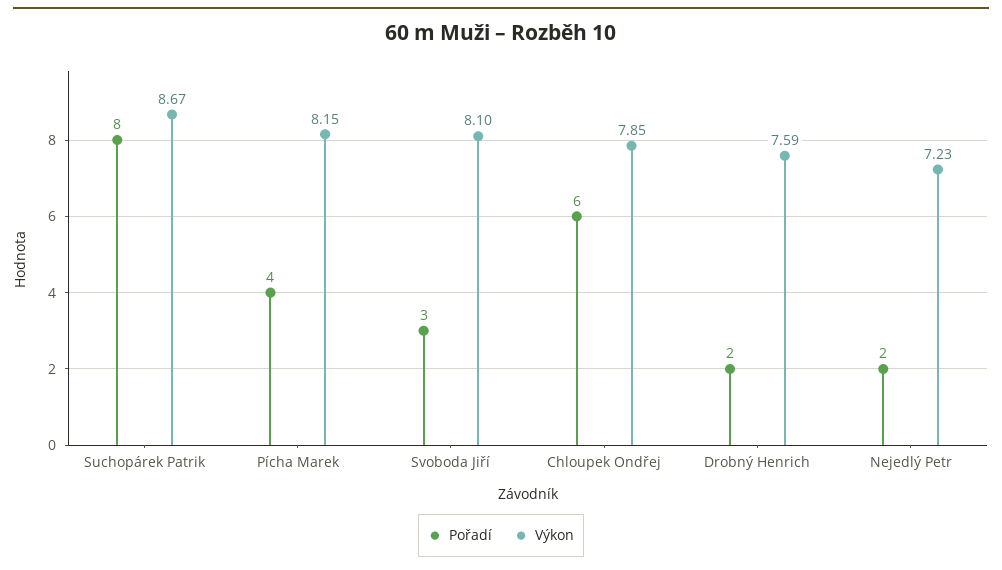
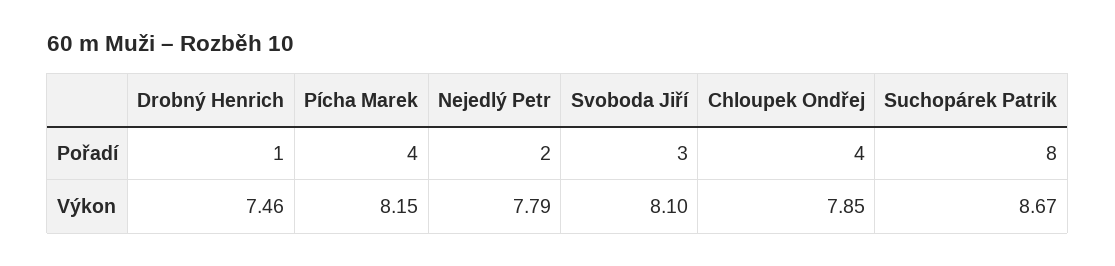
  {
    "Pořadí": {
      "Suchopárek Patrik": 8,
      "Pícha Marek": 4,
      "Svoboda Jiří": 3,
-     "Chloupek Ondřej": 6,
+     "Chloupek Ondřej": 4,
-     "Drobný Henrich": 2,
+     "Drobný Henrich": 1,
      "Nejedlý Petr": 2
    },
    "Výkon": {
      "Suchopárek Patrik": 8.67,
      "Pícha Marek": 8.15,
      "Svoboda Jiří": 8.1,
      "Chloupek Ondřej": 7.85,
-     "Drobný Henrich": 7.59,
+     "Drobný Henrich": 7.46,
-     "Nejedlý Petr": 7.23
+     "Nejedlý Petr": 7.79
    }
  }

